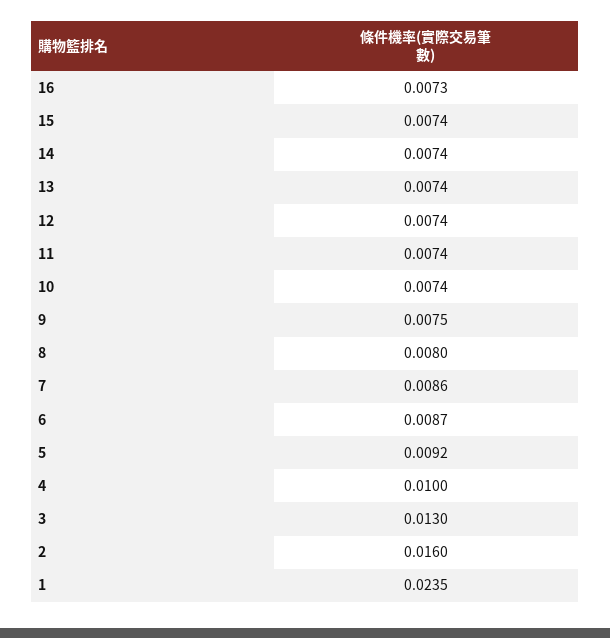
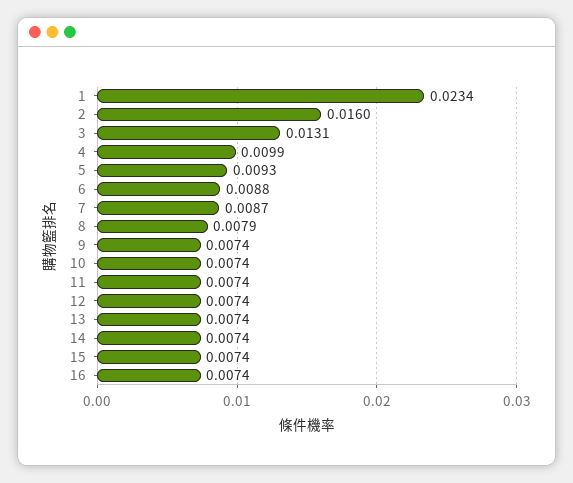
  {
-   "16": 0.0073,
+   "16": 0.0074,
    "15": 0.0074,
    "14": 0.0074,
    "13": 0.0074,
    "12": 0.0074,
    "11": 0.0074,
    "10": 0.0074,
-   "9": 0.0075,
+   "9": 0.0074,
-   "8": 0.008,
+   "8": 0.0079,
-   "7": 0.0086,
+   "7": 0.0087,
-   "6": 0.0087,
+   "6": 0.0088,
-   "5": 0.0092,
+   "5": 0.0093,
-   "4": 0.01,
+   "4": 0.0099,
-   "3": 0.013,
+   "3": 0.0131,
    "2": 0.016,
-   "1": 0.0235
+   "1": 0.0234
  }

